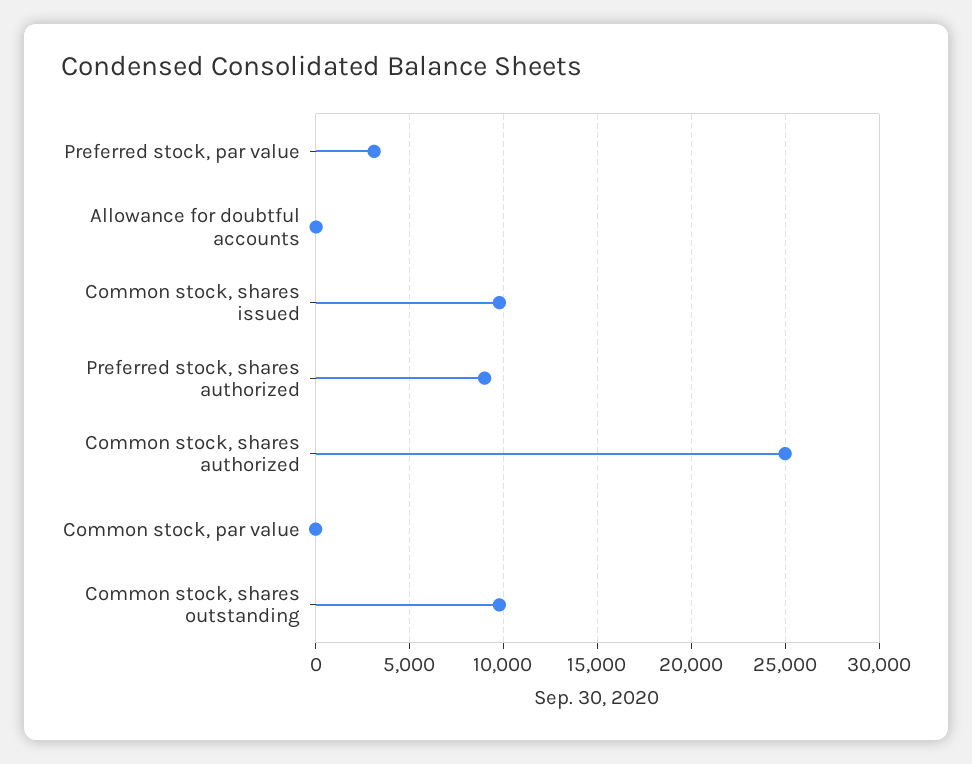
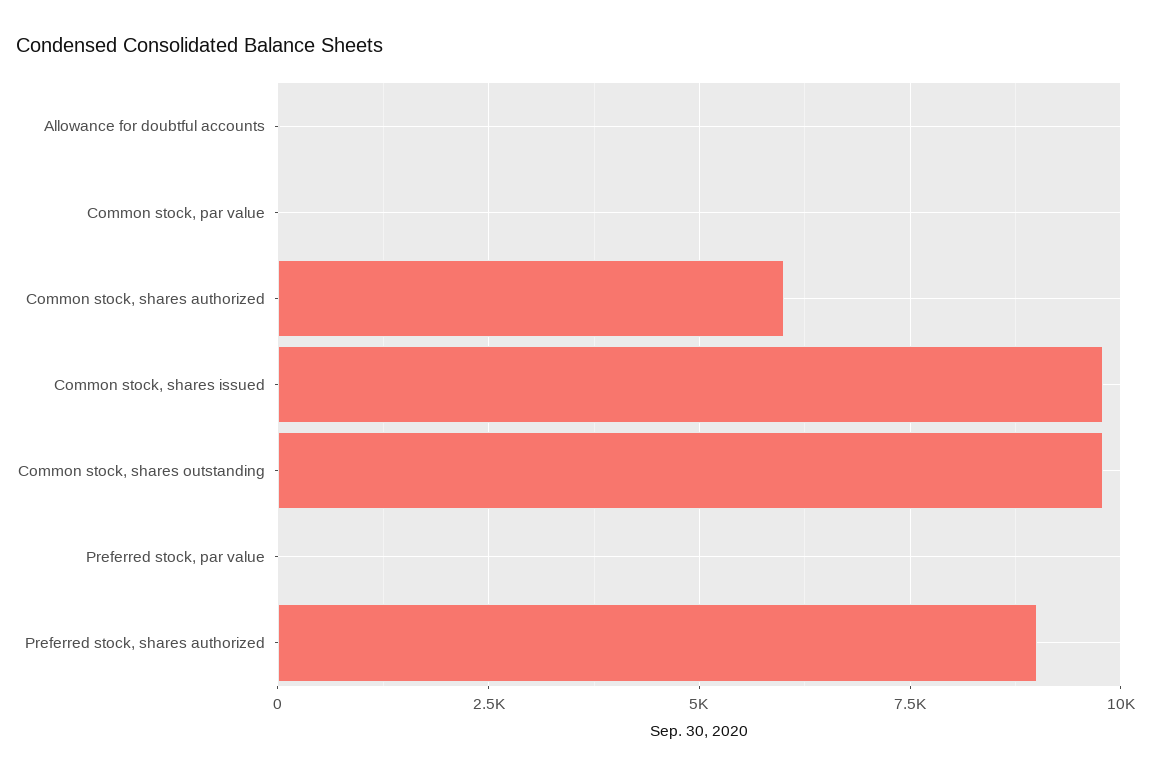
  {
-   "Preferred stock, par value": 3000,
+   "Preferred stock, par value": 0,
    "Allowance for doubtful accounts": 0,
    "Common stock, shares issued": 9750,
    "Preferred stock, shares authorized": 9000,
-   "Common stock, shares authorized": 25000,
+   "Common stock, shares authorized": 6000,
    "Common stock, par value": 0,
    "Common stock, shares outstanding": 9750
  }

